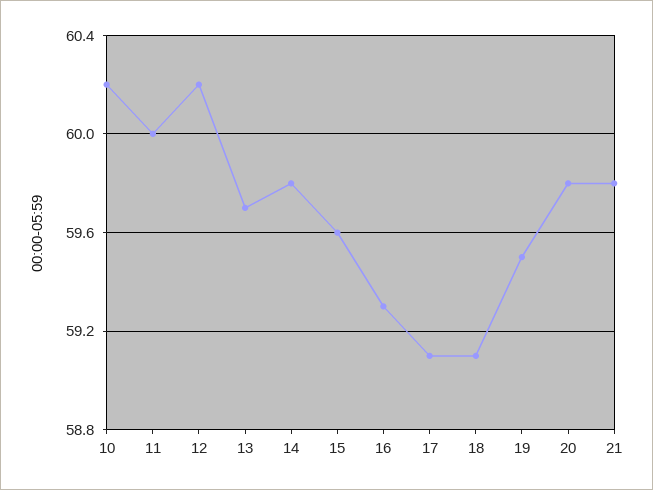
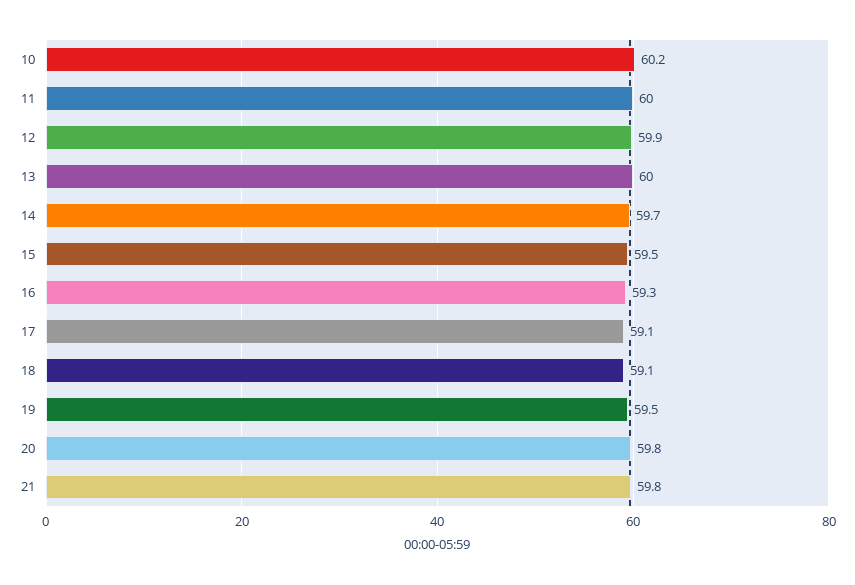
  {
    "10": 60.2,
    "11": 60,
-   "12": 60.2,
+   "12": 59.9,
-   "13": 59.7,
+   "13": 60,
-   "14": 59.8,
+   "14": 59.7,
-   "15": 59.6,
+   "15": 59.5,
    "16": 59.3,
    "17": 59.1,
    "18": 59.1,
    "19": 59.5,
    "20": 59.8,
    "21": 59.8
  }

